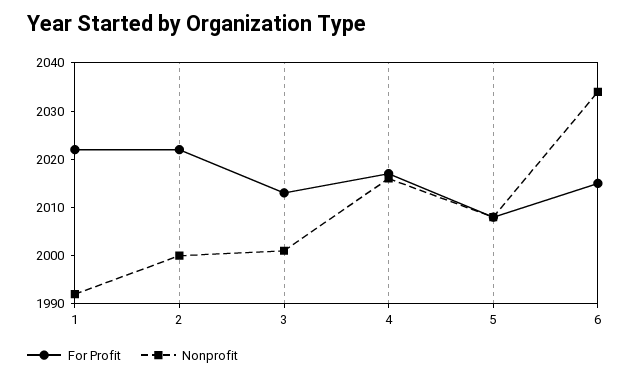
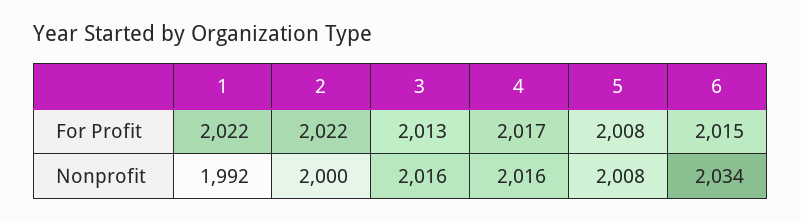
  {
    "For Profit": {
      "1": 2022,
      "2": 2022,
      "3": 2013,
      "4": 2017,
      "5": 2008,
      "6": 2015
    },
    "Nonprofit": {
      "1": 1992,
      "2": 2000,
-     "3": 2000,
+     "3": 2016,
      "4": 2016,
      "5": 2008,
      "6": 2034
    }
  }

